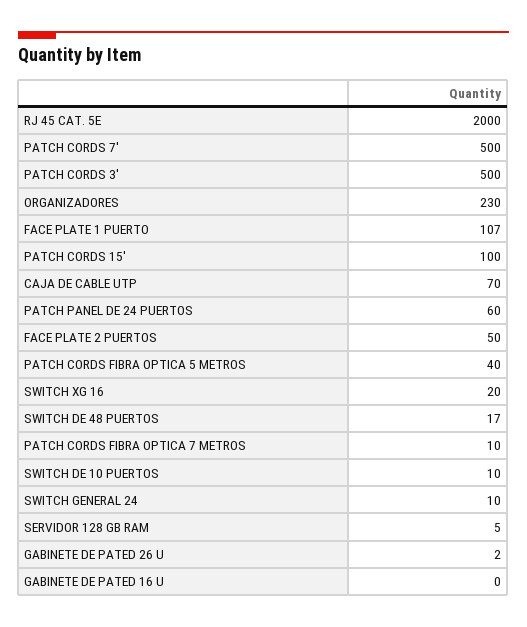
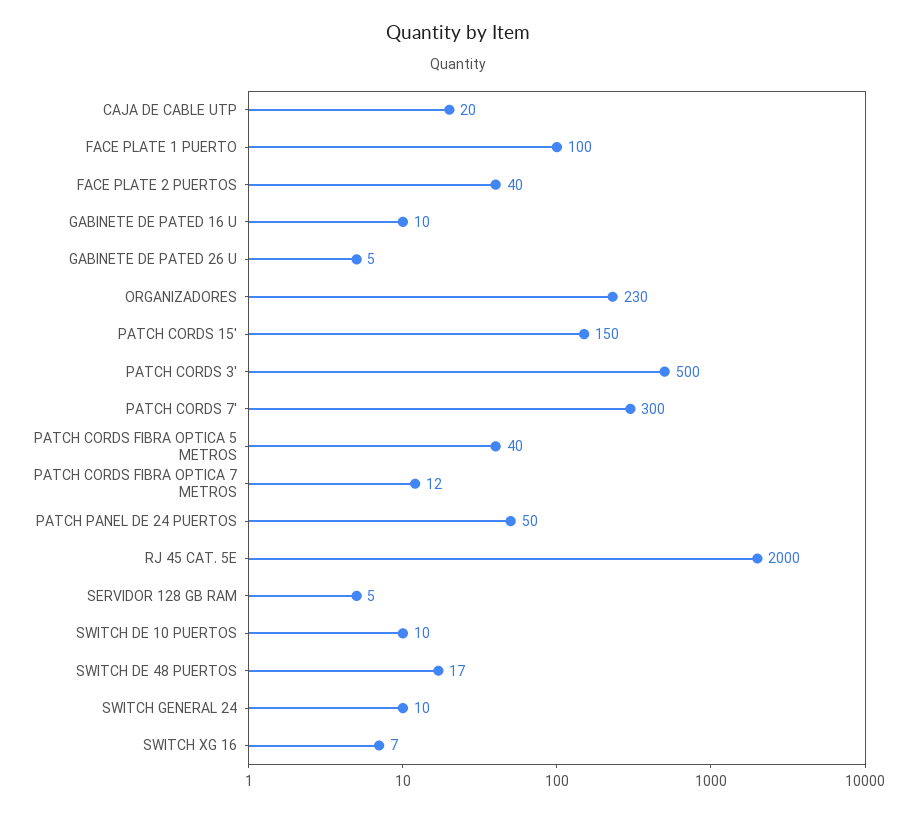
  {
    "RJ 45 CAT. 5E": 2000,
-   "PATCH CORDS 7'": 500,
+   "PATCH CORDS 7'": 300,
    "PATCH CORDS 3'": 500,
    "ORGANIZADORES": 230,
-   "FACE PLATE 1 PUERTO": 107,
+   "FACE PLATE 1 PUERTO": 100,
-   "PATCH CORDS 15'": 100,
+   "PATCH CORDS 15'": 150,
-   "CAJA DE CABLE UTP": 70,
+   "CAJA DE CABLE UTP": 20,
-   "PATCH PANEL DE 24 PUERTOS": 60,
+   "PATCH PANEL DE 24 PUERTOS": 50,
-   "FACE PLATE 2 PUERTOS": 50,
+   "FACE PLATE 2 PUERTOS": 40,
    "PATCH CORDS FIBRA OPTICA 5 METROS": 40,
-   "SWITCH XG 16": 20,
+   "SWITCH XG 16": 7,
    "SWITCH DE 48 PUERTOS": 17,
-   "PATCH CORDS FIBRA OPTICA 7 METROS": 10,
+   "PATCH CORDS FIBRA OPTICA 7 METROS": 12,
    "SWITCH DE 10 PUERTOS": 10,
    "SWITCH GENERAL 24": 10,
    "SERVIDOR 128 GB RAM": 5,
-   "GABINETE DE PATED 26 U": 2,
+   "GABINETE DE PATED 26 U": 5,
-   "GABINETE DE PATED 16 U": 0
+   "GABINETE DE PATED 16 U": 10
  }

